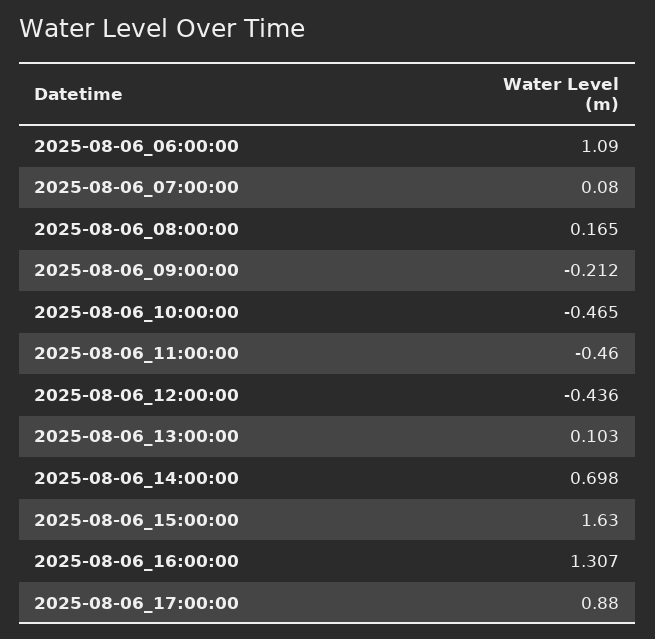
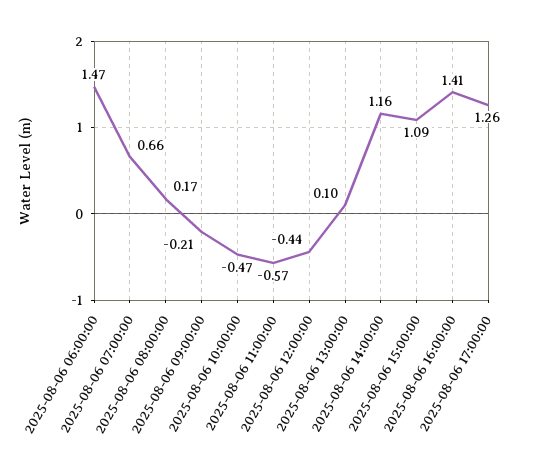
  {
-   "2025-08-06_06:00:00": 1.09,
+   "2025-08-06_06:00:00": 1.47,
-   "2025-08-06_07:00:00": 0.08,
+   "2025-08-06_07:00:00": 0.66,
    "2025-08-06_08:00:00": 0.165,
    "2025-08-06_09:00:00": -0.212,
    "2025-08-06_10:00:00": -0.465,
-   "2025-08-06_11:00:00": -0.46,
+   "2025-08-06_11:00:00": -0.57,
    "2025-08-06_12:00:00": -0.436,
    "2025-08-06_13:00:00": 0.103,
-   "2025-08-06_14:00:00": 0.698,
+   "2025-08-06_14:00:00": 1.16,
-   "2025-08-06_15:00:00": 1.63,
+   "2025-08-06_15:00:00": 1.09,
-   "2025-08-06_16:00:00": 1.307,
+   "2025-08-06_16:00:00": 1.41,
-   "2025-08-06_17:00:00": 0.88
+   "2025-08-06_17:00:00": 1.26
  }

